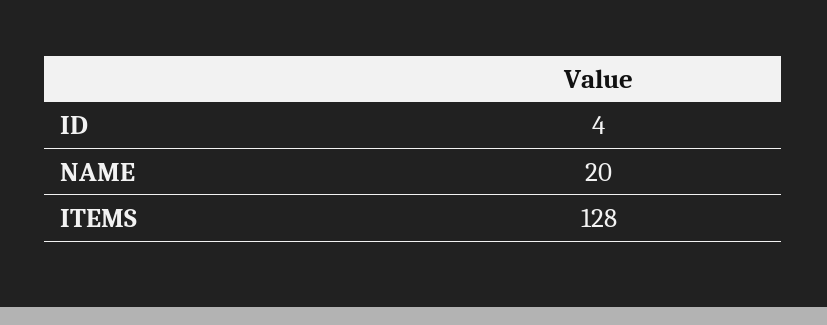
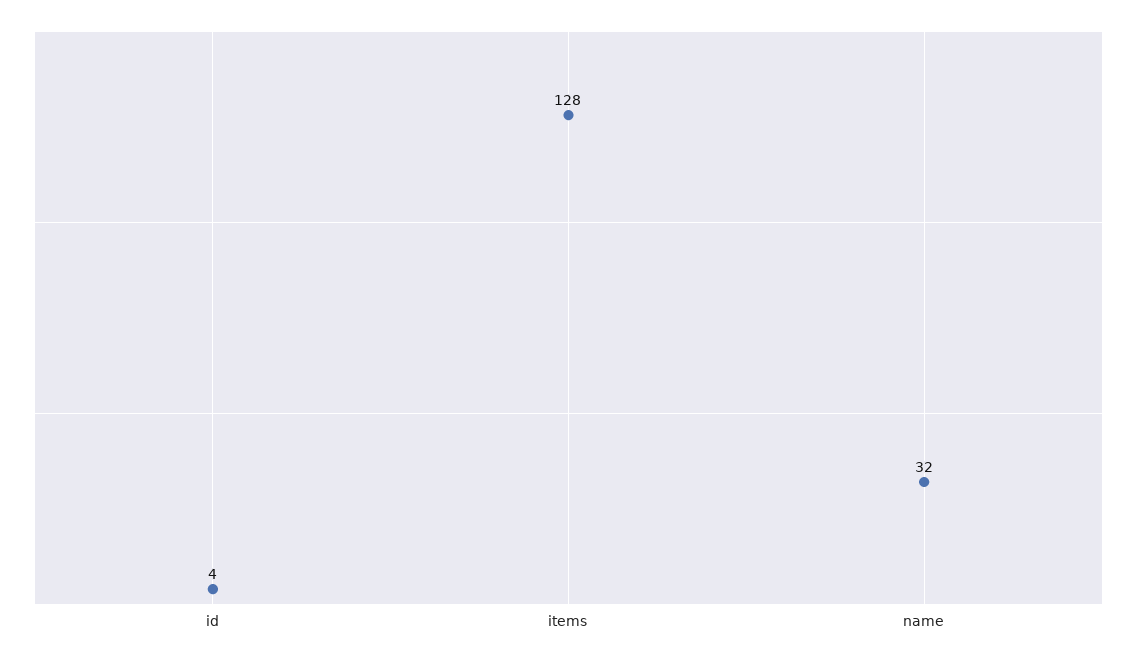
  {
    "ID": 4,
-   "NAME": 20,
+   "NAME": 32,
    "ITEMS": 128
  }

